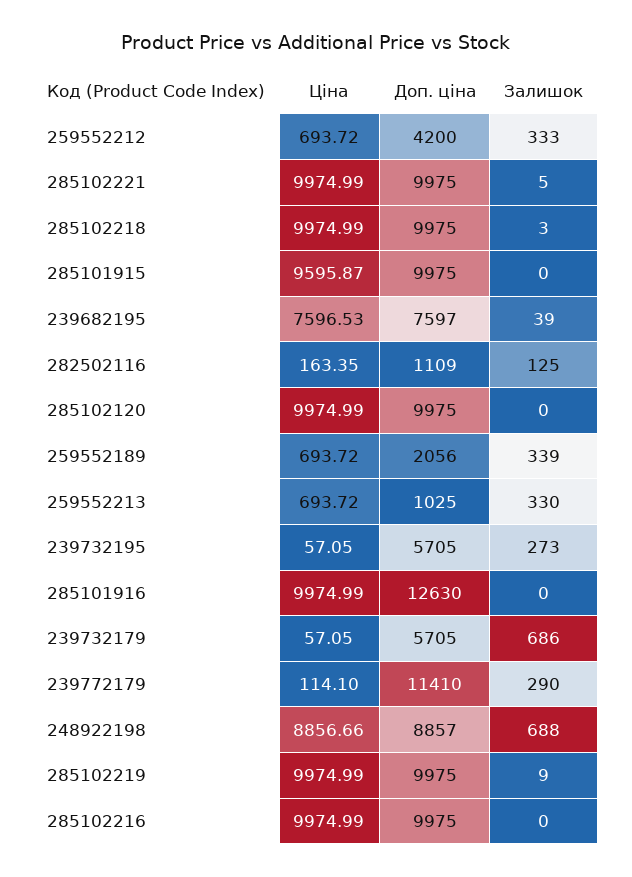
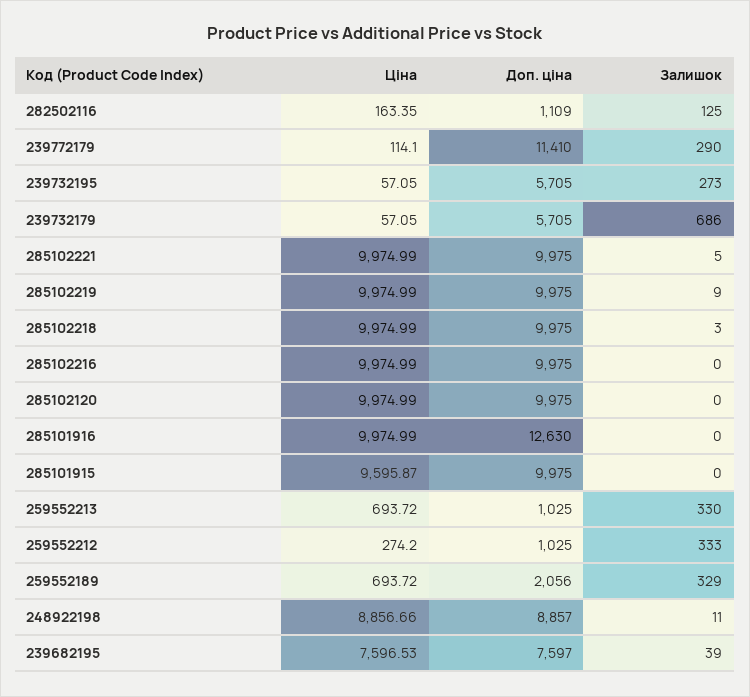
  {
    "Ціна": {
-     "259552212": 693.72,
+     "259552212": 274.2,
      "285102221": 9974.99,
      "285102218": 9974.99,
      "285101915": 9595.87,
      "239682195": 7596.53,
      "282502116": 163.35,
      "285102120": 9974.99,
      "259552189": 693.72,
      "259552213": 693.72,
      "239732195": 57.05,
      "285101916": 9974.99,
      "239732179": 57.05,
      "239772179": 114.1,
      "248922198": 8856.66,
      "285102219": 9974.99,
      "285102216": 9974.99
    },
    "Доп. ціна": {
-     "259552212": 4200,
+     "259552212": 1025,
      "285102221": 9975,
      "285102218": 9975,
      "285101915": 9975,
      "239682195": 7597,
      "282502116": 1109,
      "285102120": 9975,
      "259552189": 2056,
      "259552213": 1025,
      "239732195": 5705,
      "285101916": 12630,
      "239732179": 5705,
      "239772179": 11410,
      "248922198": 8857,
      "285102219": 9975,
      "285102216": 9975
    },
    "Залишок": {
      "259552212": 333,
      "285102221": 5,
      "285102218": 3,
      "285101915": 0,
      "239682195": 39,
      "282502116": 125,
      "285102120": 0,
-     "259552189": 339,
+     "259552189": 329,
      "259552213": 330,
      "239732195": 273,
      "285101916": 0,
      "239732179": 686,
      "239772179": 290,
-     "248922198": 688,
+     "248922198": 11,
      "285102219": 9,
      "285102216": 0
    }
  }

